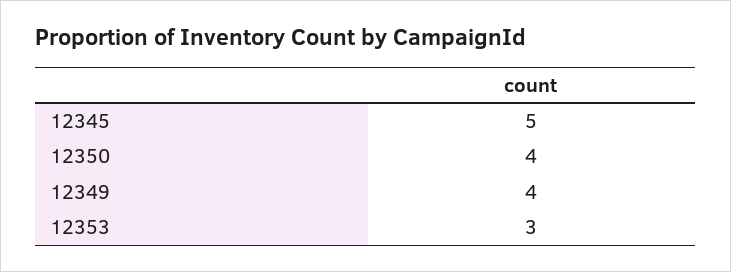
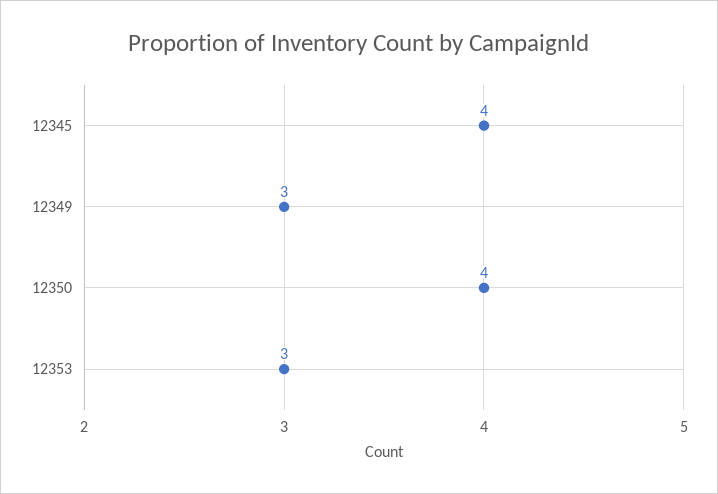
  {
-   "12345": 5,
+   "12345": 4,
    "12350": 4,
-   "12349": 4,
+   "12349": 3,
    "12353": 3
  }

